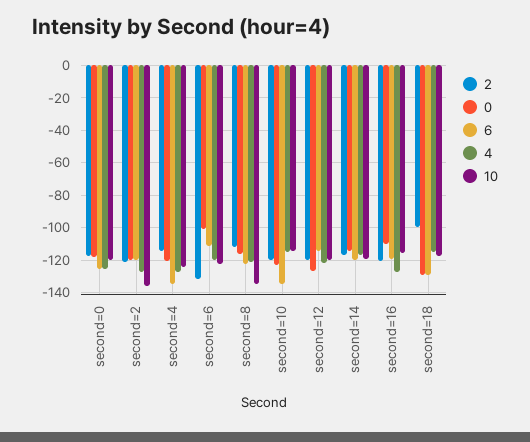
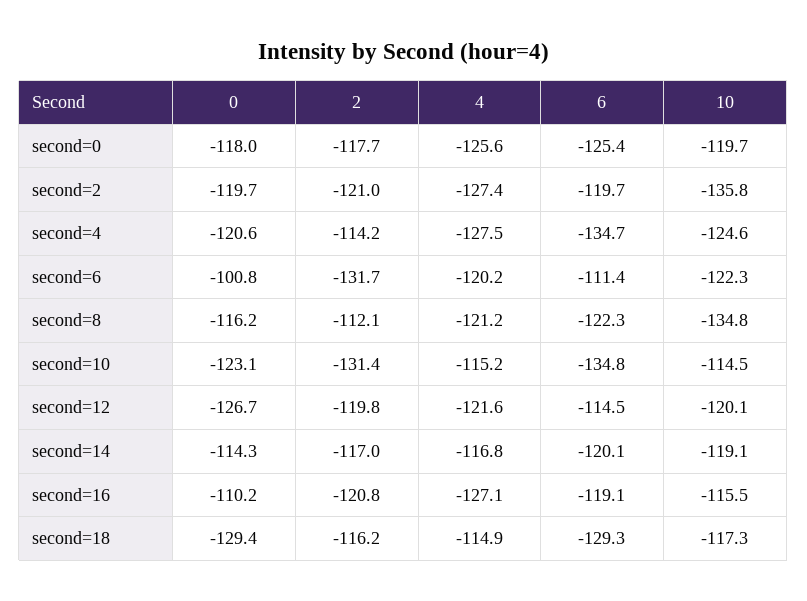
  {
    "2": {
      "second=0": -117.7,
      "second=2": -121,
      "second=4": -114.2,
      "second=6": -131.7,
      "second=8": -112.1,
-     "second=10": -120,
+     "second=10": -131.4,
      "second=12": -119.8,
      "second=14": -117,
      "second=16": -120.8,
-     "second=18": -100
+     "second=18": -116.2
    },
    "0": {
      "second=0": -118,
      "second=2": -119.7,
      "second=4": -120.6,
      "second=6": -100.8,
      "second=8": -116.2,
      "second=10": -123.1,
      "second=12": -126.7,
      "second=14": -114.3,
      "second=16": -110.2,
      "second=18": -129.4
    },
    "6": {
      "second=0": -125.4,
      "second=2": -119.7,
      "second=4": -134.7,
      "second=6": -111.4,
      "second=8": -122.3,
      "second=10": -134.8,
      "second=12": -114.5,
      "second=14": -120.1,
      "second=16": -119.1,
      "second=18": -129.3
    },
    "4": {
      "second=0": -125.6,
      "second=2": -127.4,
      "second=4": -127.5,
      "second=6": -120.2,
      "second=8": -121.2,
      "second=10": -115.2,
      "second=12": -121.6,
      "second=14": -116.8,
      "second=16": -127.1,
      "second=18": -114.9
    },
    "10": {
      "second=0": -119.7,
      "second=2": -135.8,
      "second=4": -124.6,
      "second=6": -122.3,
      "second=8": -134.8,
      "second=10": -114.5,
      "second=12": -120.1,
      "second=14": -119.1,
      "second=16": -115.5,
      "second=18": -117.3
    }
  }

